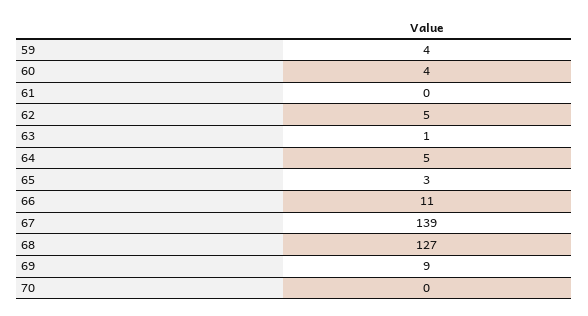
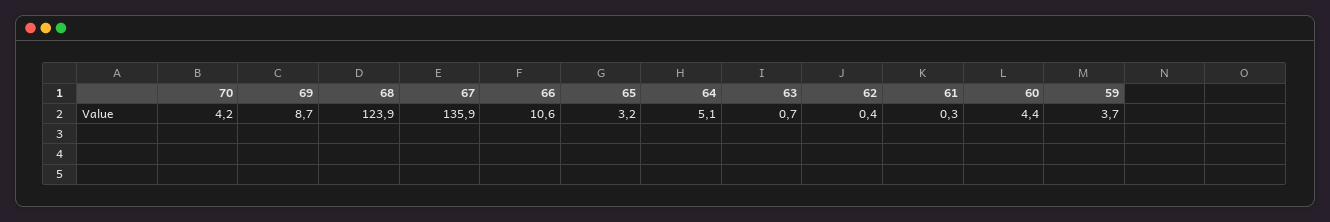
  {
    "59": 3.7,
    "60": 4.4,
    "61": 0.3,
-   "62": 5,
+   "62": 0.4,
    "63": 0.7,
    "64": 5.1,
    "65": 3.2,
    "66": 10.6,
-   "67": 139,
+   "67": 135.9,
-   "68": 127,
+   "68": 123.9,
    "69": 8.7,
-   "70": 0
+   "70": 4.2
  }

